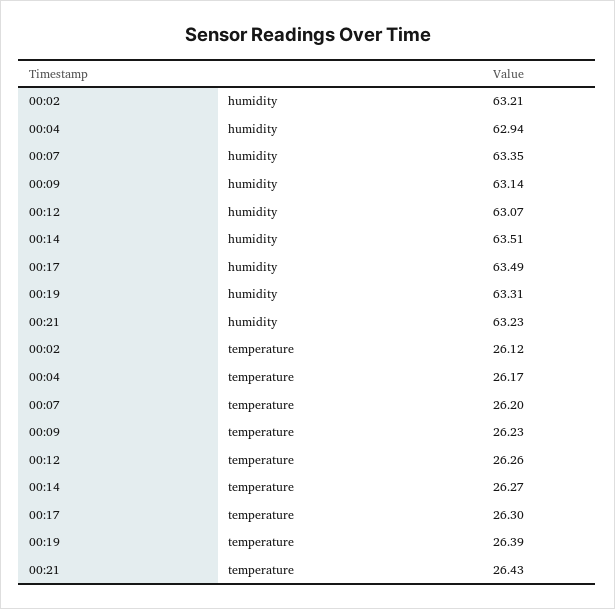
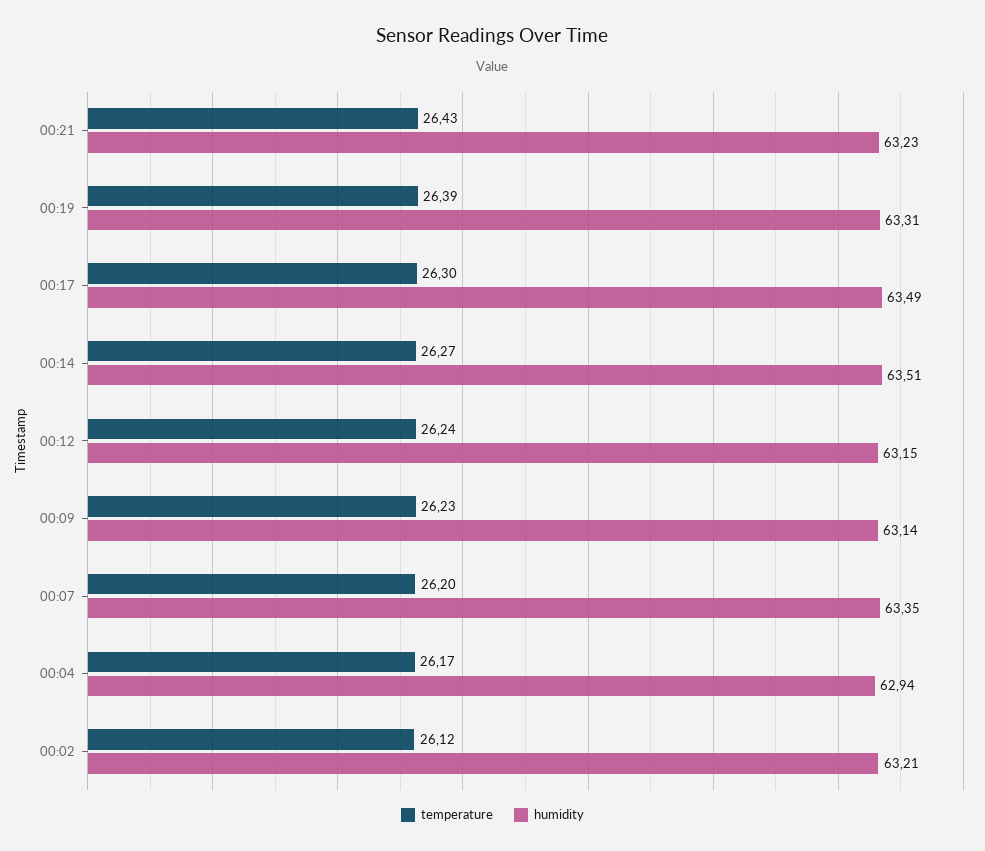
  {
    "humidity": {
      "00:02": 63.21,
      "00:04": 62.94,
      "00:07": 63.35,
      "00:09": 63.14,
-     "00:12": 63.07,
+     "00:12": 63.15,
      "00:14": 63.51,
      "00:17": 63.49,
      "00:19": 63.31,
      "00:21": 63.23
    },
    "temperature": {
      "00:02": 26.12,
      "00:04": 26.17,
      "00:07": 26.2,
      "00:09": 26.23,
-     "00:12": 26.26,
+     "00:12": 26.24,
      "00:14": 26.27,
      "00:17": 26.3,
      "00:19": 26.39,
      "00:21": 26.43
    }
  }

